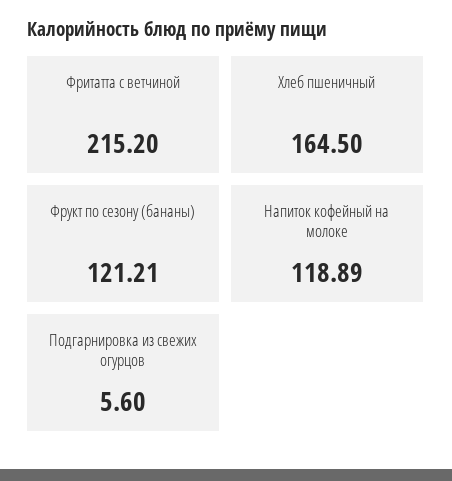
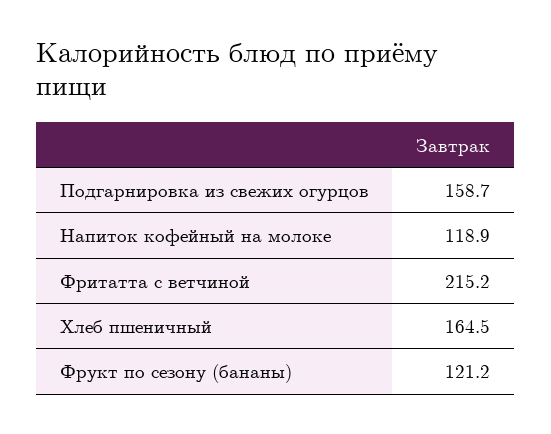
  {
    "Фритатта с ветчиной": 215.2,
    "Хлеб пшеничный": 164.5,
    "Фрукт по сезону (бананы)": 121.21,
    "Напиток кофейный на молоке": 118.89,
-   "Подгарнировка из свежих огурцов": 5.6
+   "Подгарнировка из свежих огурцов": 158.7
  }

